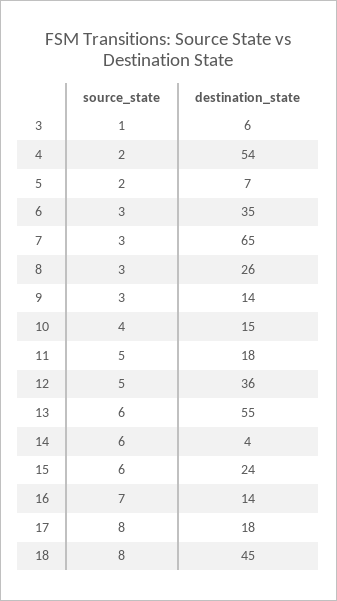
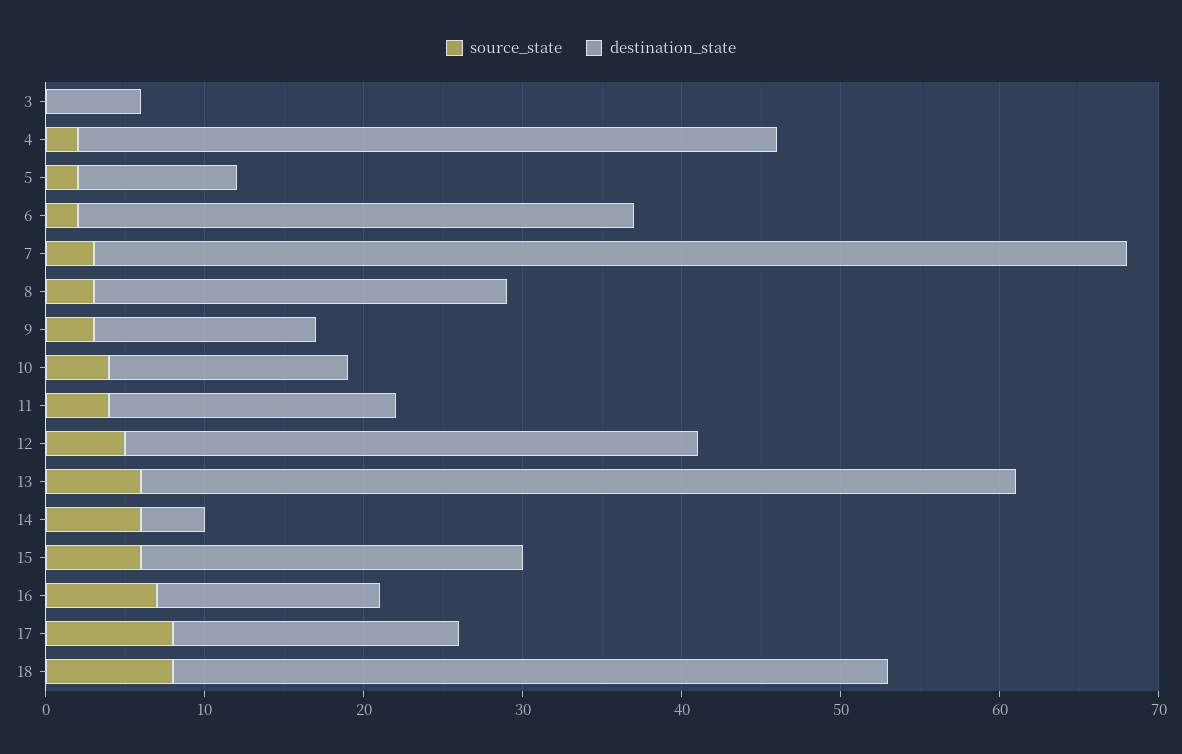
  {
    "source_state": {
-     "3": 1,
+     "3": 0,
      "4": 2,
      "5": 2,
-     "6": 3,
+     "6": 2,
      "7": 3,
      "8": 3,
      "9": 3,
      "10": 4,
-     "11": 5,
+     "11": 4,
      "12": 5,
      "13": 6,
      "14": 6,
      "15": 6,
      "16": 7,
      "17": 8,
      "18": 8
    },
    "destination_state": {
      "3": 6,
-     "4": 54,
+     "4": 44,
-     "5": 7,
+     "5": 10,
      "6": 35,
      "7": 65,
      "8": 26,
      "9": 14,
      "10": 15,
      "11": 18,
      "12": 36,
      "13": 55,
      "14": 4,
      "15": 24,
      "16": 14,
      "17": 18,
      "18": 45
    }
  }

